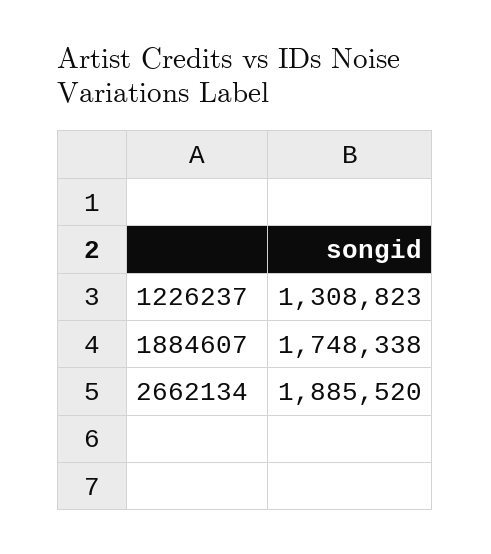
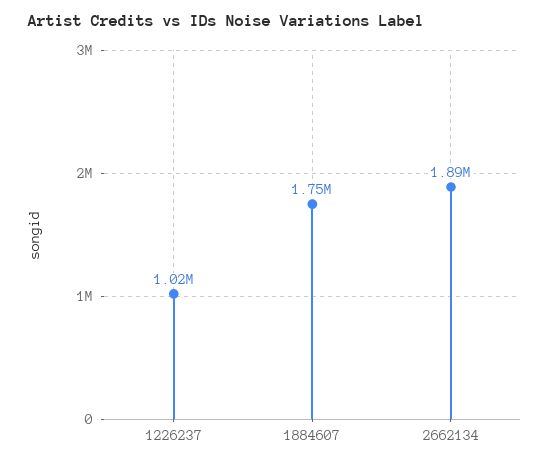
  {
-   "1226237": 1308823,
+   "1226237": 1020000,
    "1884607": 1748338,
    "2662134": 1885520
  }

